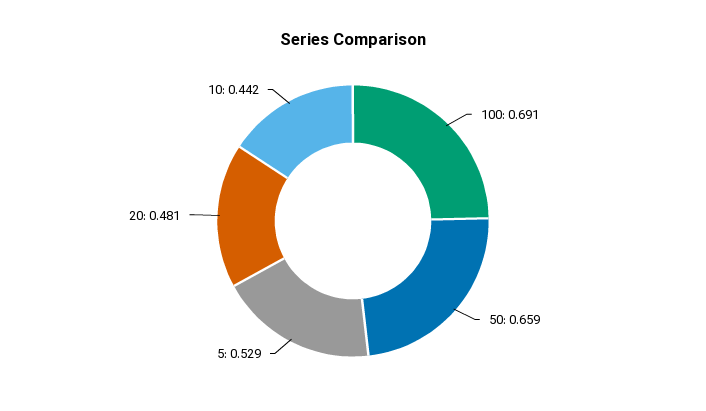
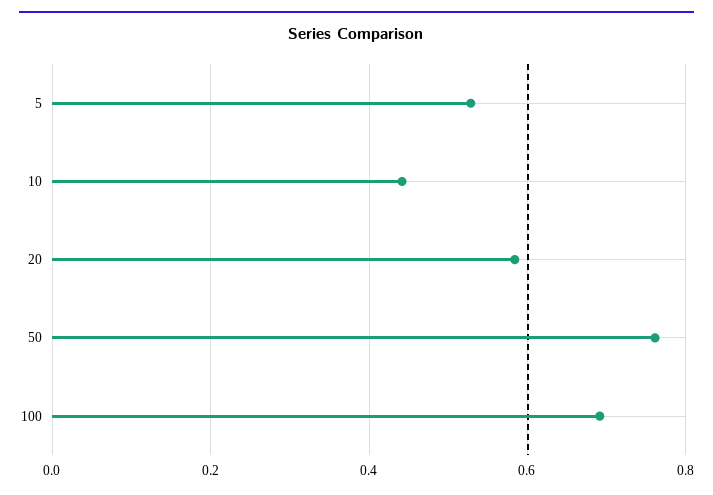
  {
    "100": 0.691,
-   "50": 0.659,
+   "50": 0.76,
    "5": 0.529,
-   "20": 0.481,
+   "20": 0.58,
    "10": 0.442
  }

